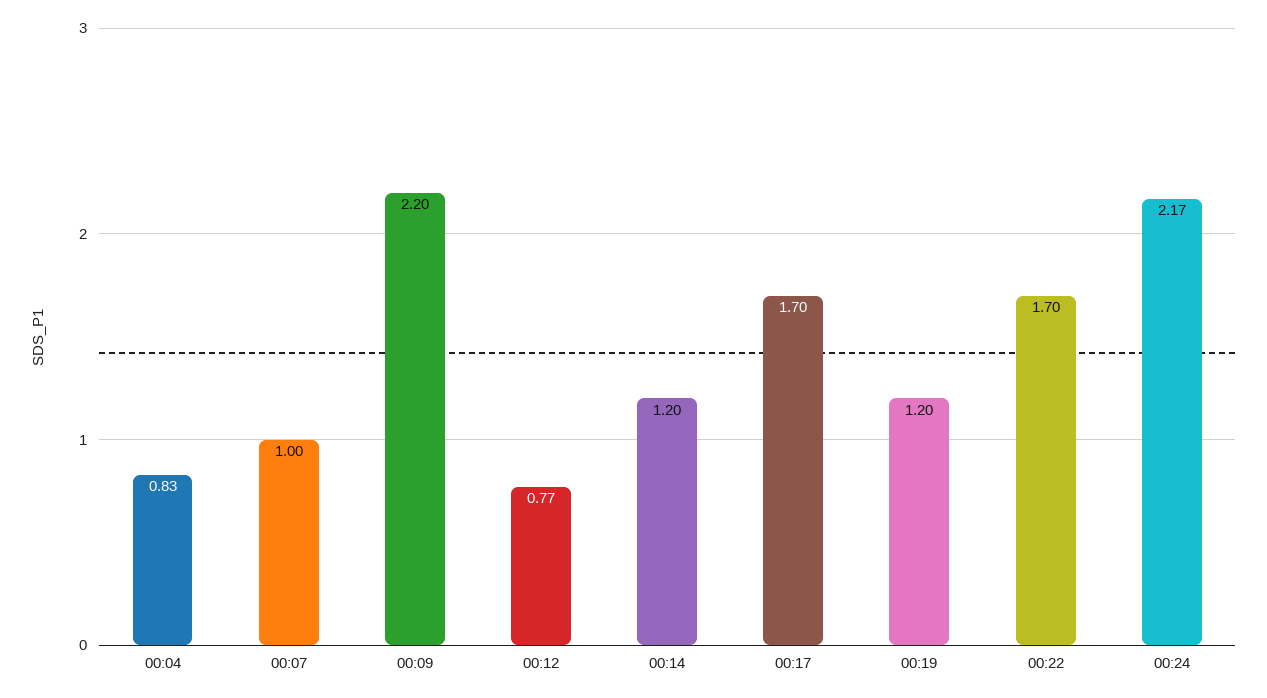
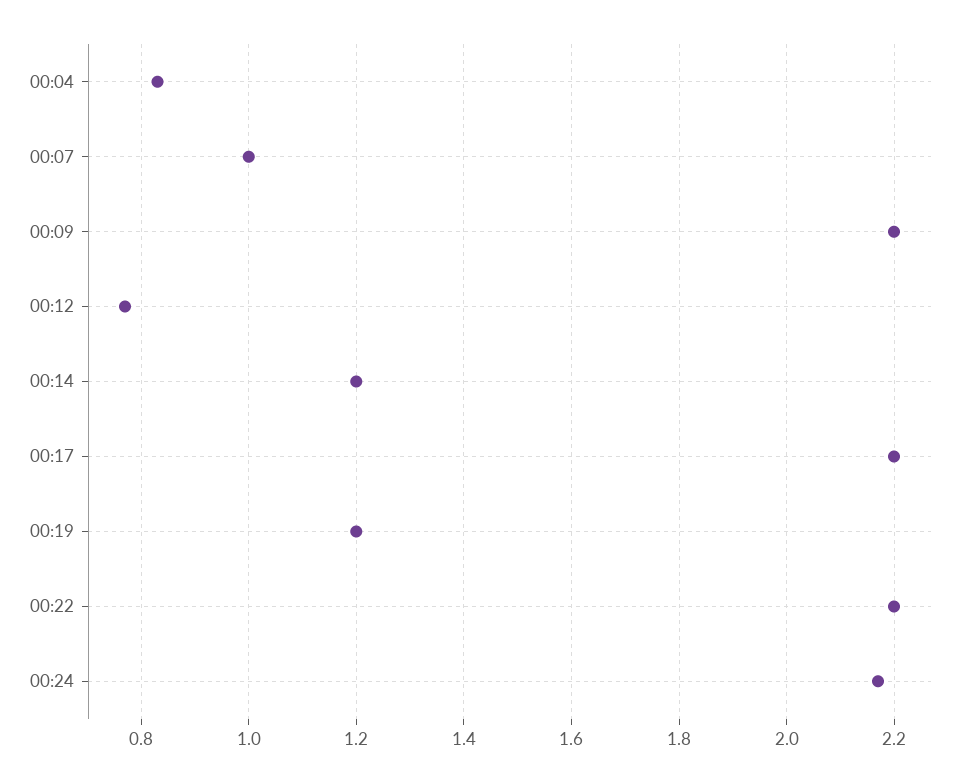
  {
    "00:04": 0.83,
    "00:07": 1,
    "00:09": 2.2,
    "00:12": 0.77,
    "00:14": 1.2,
-   "00:17": 1.7,
+   "00:17": 2.2,
    "00:19": 1.2,
-   "00:22": 1.7,
+   "00:22": 2.2,
    "00:24": 2.17
  }

